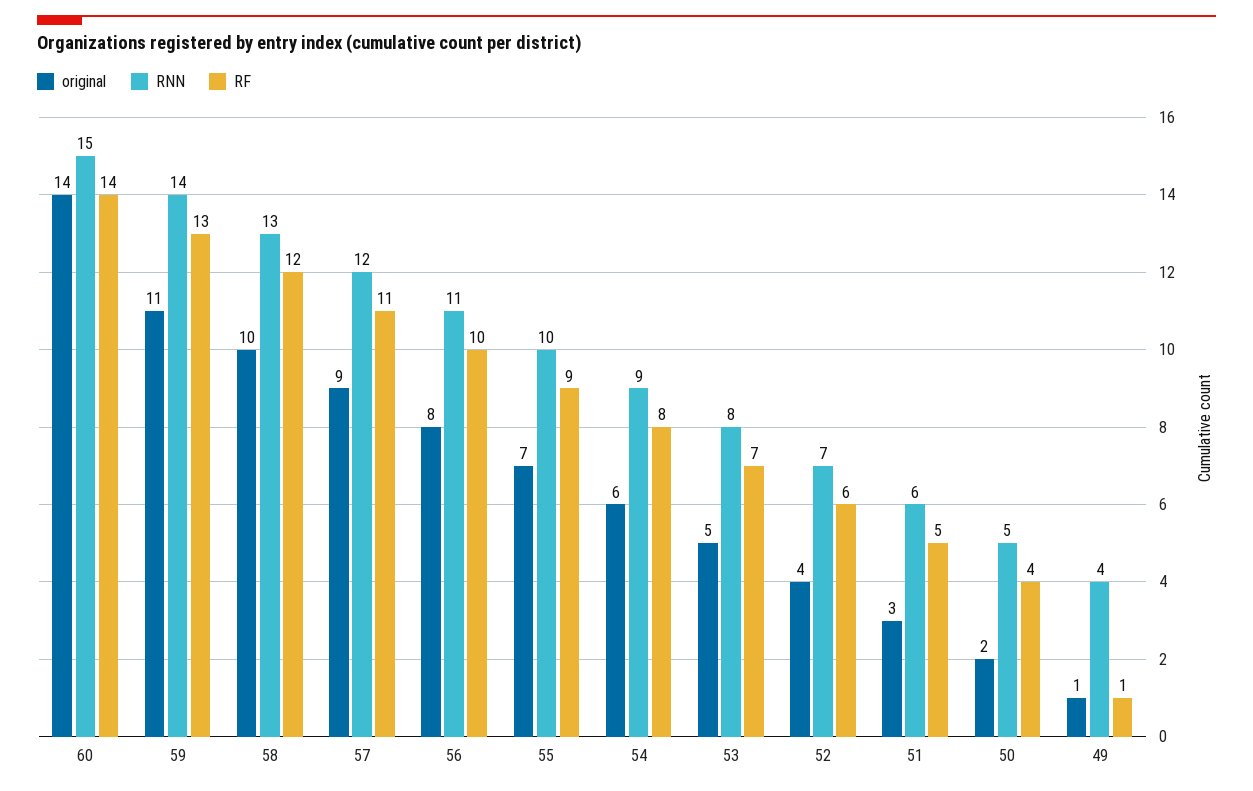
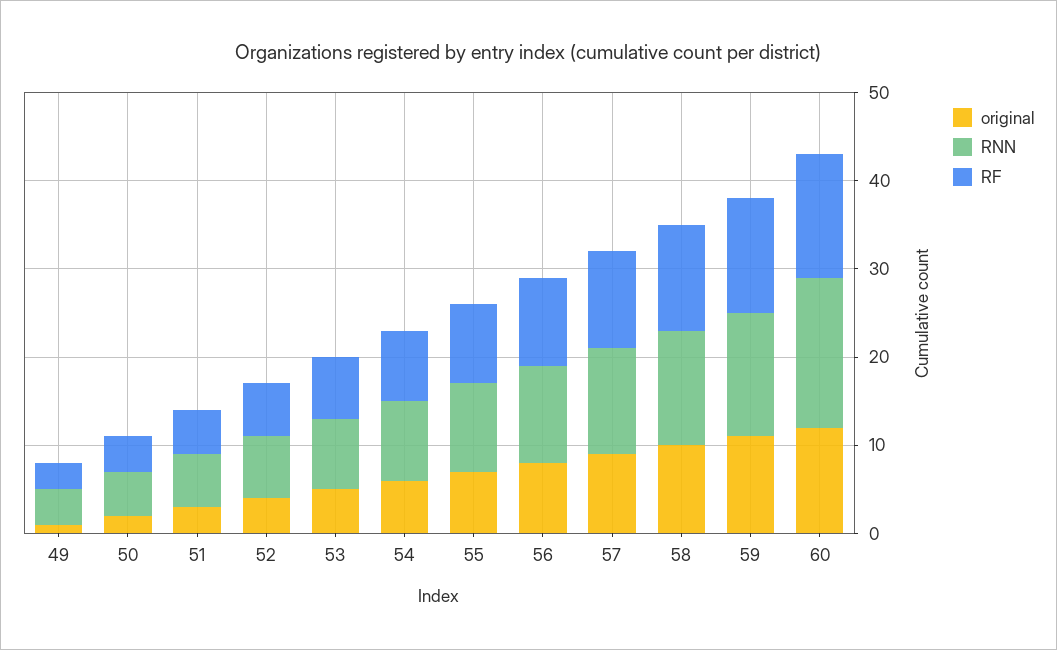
  {
    "original": {
-     "60": 14,
+     "60": 12,
      "59": 11,
      "58": 10,
      "57": 9,
      "56": 8,
      "55": 7,
      "54": 6,
      "53": 5,
      "52": 4,
      "51": 3,
      "50": 2,
      "49": 1
    },
    "RNN": {
-     "60": 15,
+     "60": 17,
      "59": 14,
      "58": 13,
      "57": 12,
      "56": 11,
      "55": 10,
      "54": 9,
      "53": 8,
      "52": 7,
      "51": 6,
      "50": 5,
      "49": 4
    },
    "RF": {
      "60": 14,
      "59": 13,
      "58": 12,
      "57": 11,
      "56": 10,
      "55": 9,
      "54": 8,
      "53": 7,
      "52": 6,
      "51": 5,
      "50": 4,
-     "49": 1
+     "49": 3
    }
  }

